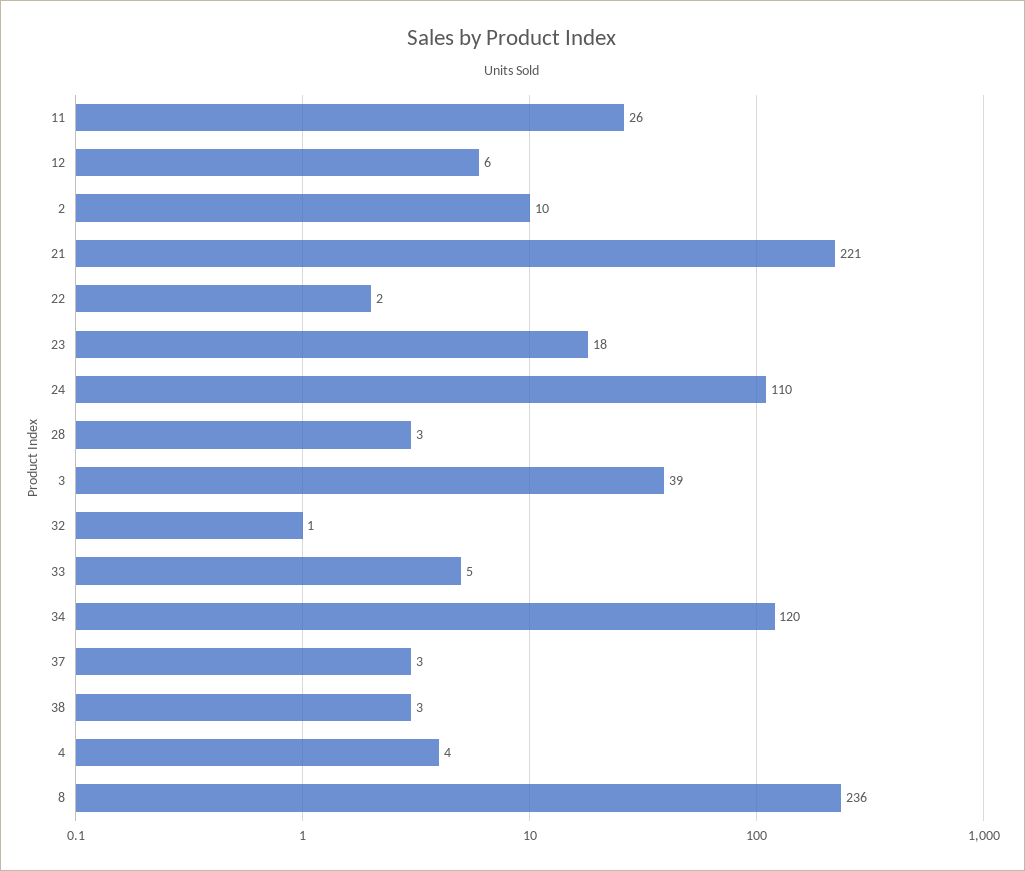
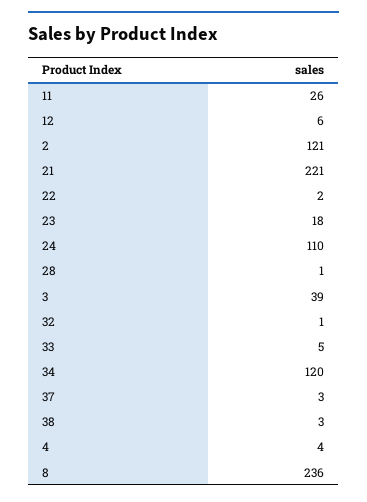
  {
    "11": 26,
    "12": 6,
-   "2": 10,
+   "2": 121,
    "21": 221,
    "22": 2,
    "23": 18,
    "24": 110,
-   "28": 3,
+   "28": 1,
    "3": 39,
    "32": 1,
    "33": 5,
    "34": 120,
    "37": 3,
    "38": 3,
    "4": 4,
    "8": 236
  }

